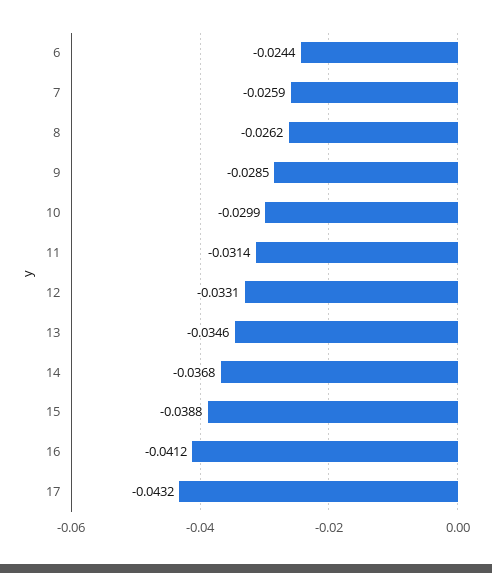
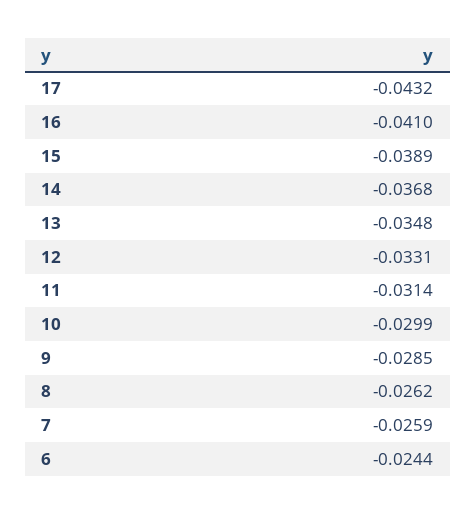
  {
    "6": -0.0244,
    "7": -0.0259,
    "8": -0.0262,
    "9": -0.0285,
    "10": -0.0299,
    "11": -0.0314,
    "12": -0.0331,
-   "13": -0.0346,
+   "13": -0.0348,
    "14": -0.0368,
-   "15": -0.0388,
+   "15": -0.0389,
-   "16": -0.0412,
+   "16": -0.041,
    "17": -0.0432
  }

